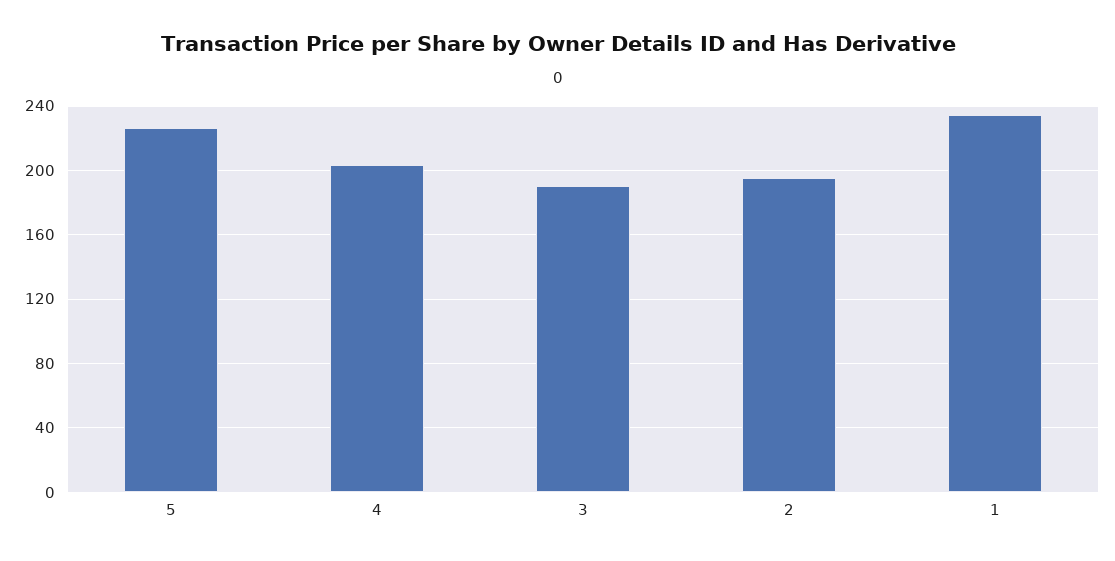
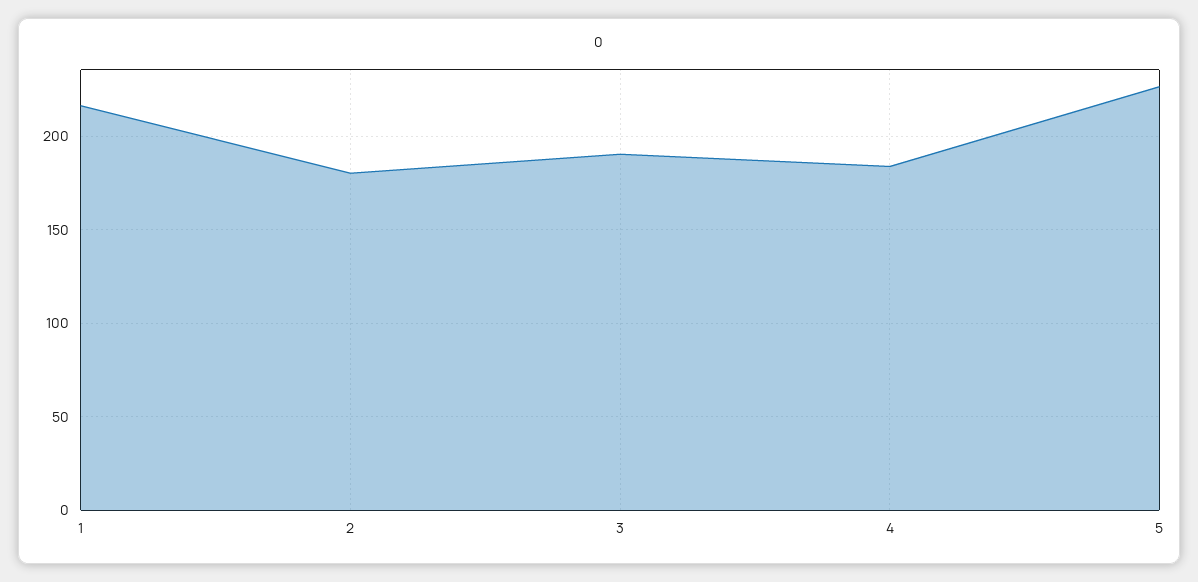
  {
    "5": 225,
-   "4": 205,
+   "4": 185,
    "3": 190,
-   "2": 195,
+   "2": 180,
-   "1": 235
+   "1": 215
  }

